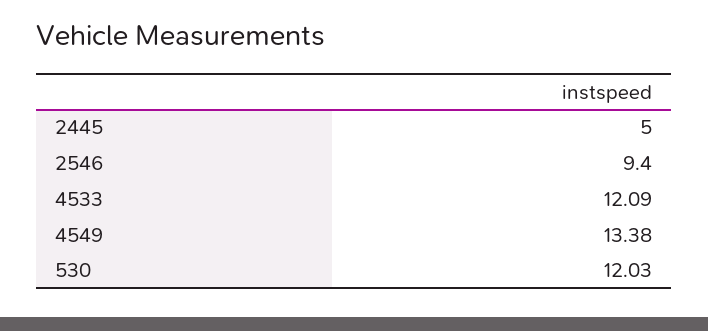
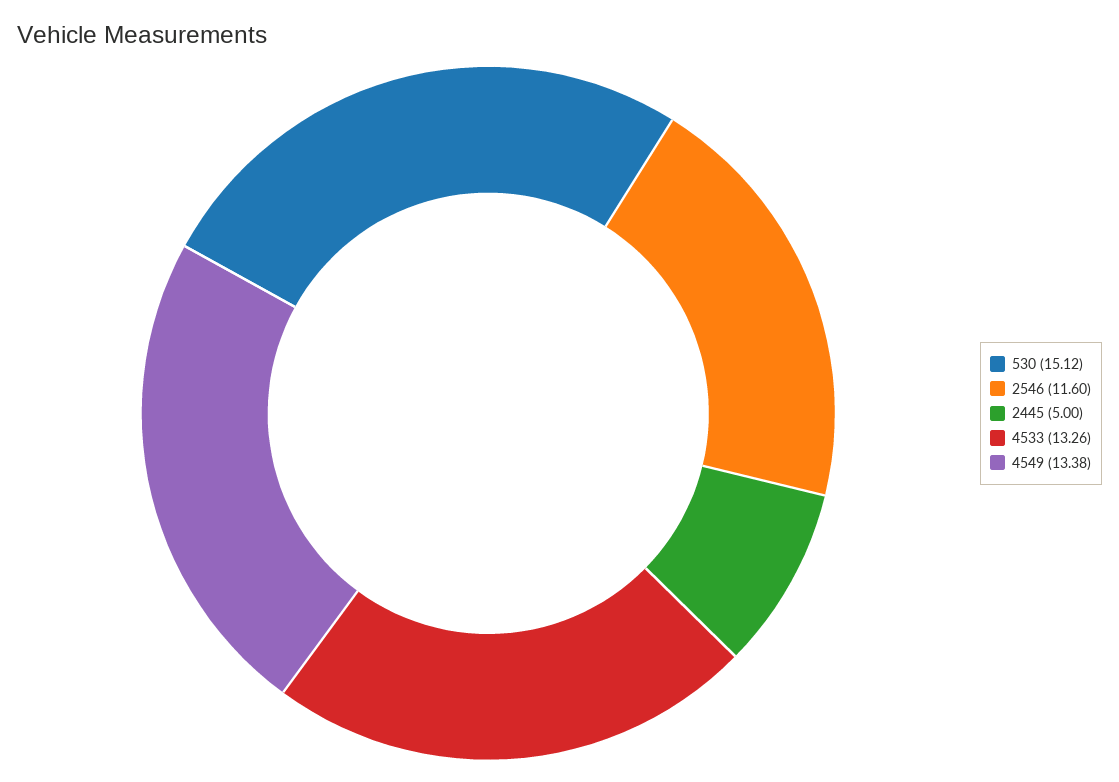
  {
    "2445": 5,
-   "2546": 9.4,
+   "2546": 11.6,
-   "4533": 12.09,
+   "4533": 13.26,
    "4549": 13.38,
-   "530": 12.03
+   "530": 15.12
  }

